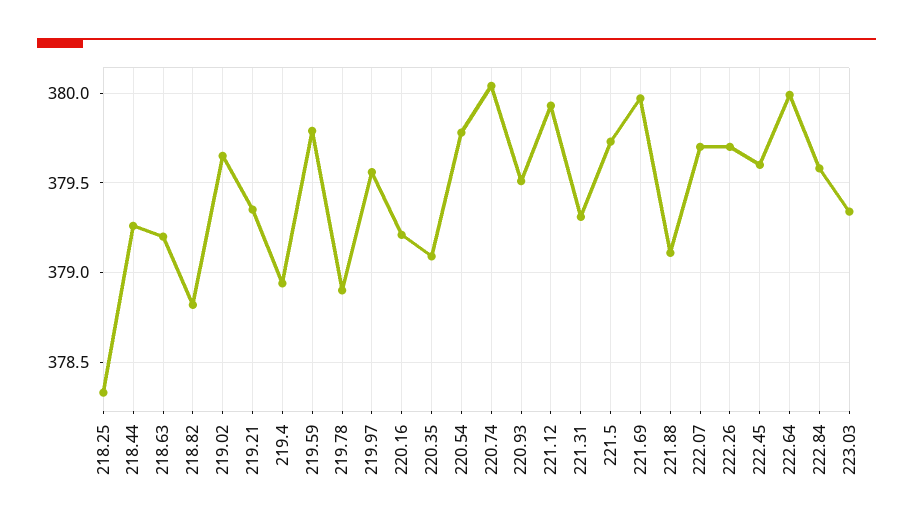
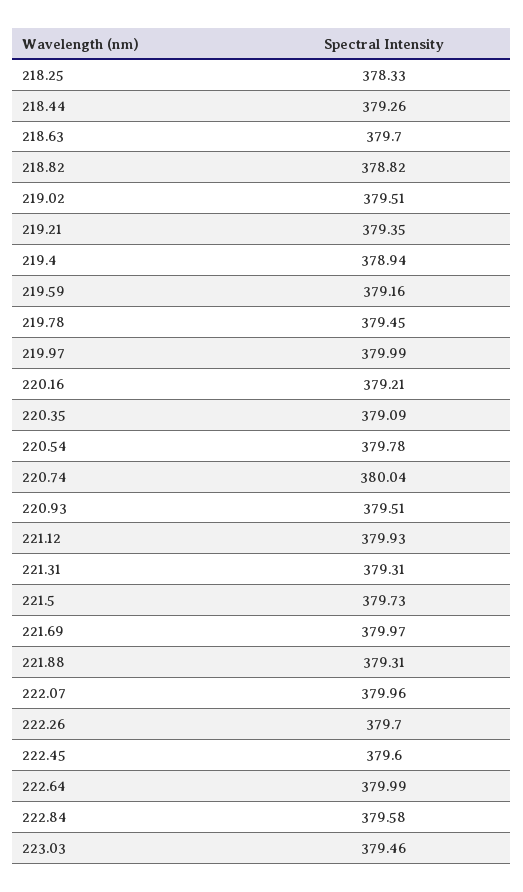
  {
    "218.25": 378.33,
    "218.44": 379.26,
-   "218.63": 379.2,
+   "218.63": 379.7,
    "218.82": 378.82,
-   "219.02": 379.65,
+   "219.02": 379.51,
    "219.21": 379.35,
    "219.4": 378.94,
-   "219.59": 379.8,
+   "219.59": 379.16,
-   "219.78": 378.9,
+   "219.78": 379.45,
-   "219.97": 379.55,
+   "219.97": 379.99,
    "220.16": 379.21,
    "220.35": 379.09,
    "220.54": 379.78,
    "220.74": 380.04,
    "220.93": 379.51,
    "221.12": 379.93,
    "221.31": 379.31,
    "221.5": 379.73,
    "221.69": 379.97,
-   "221.88": 379.1,
+   "221.88": 379.31,
-   "222.07": 379.7,
+   "222.07": 379.96,
    "222.26": 379.7,
    "222.45": 379.6,
    "222.64": 379.99,
    "222.84": 379.58,
-   "223.03": 379.35
+   "223.03": 379.46
  }

